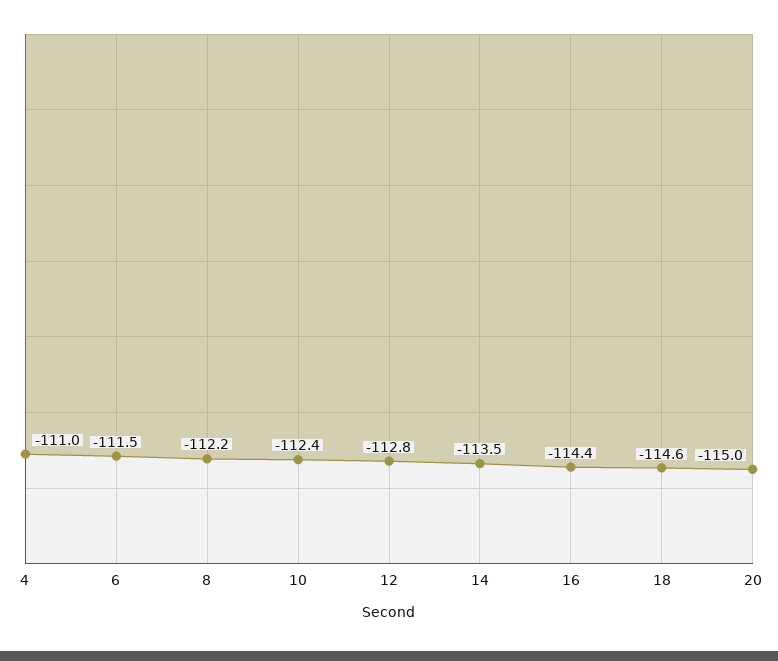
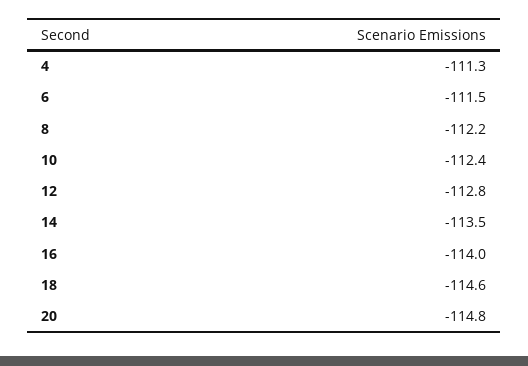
  {
-   "4": -111,
+   "4": -111.3,
    "6": -111.5,
    "8": -112.2,
    "10": -112.4,
    "12": -112.8,
    "14": -113.5,
-   "16": -114.4,
+   "16": -114,
    "18": -114.6,
-   "20": -115
+   "20": -114.8
  }

